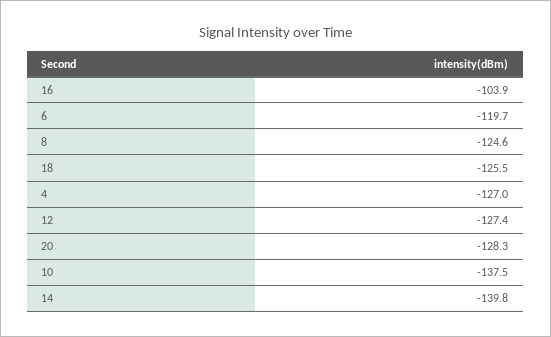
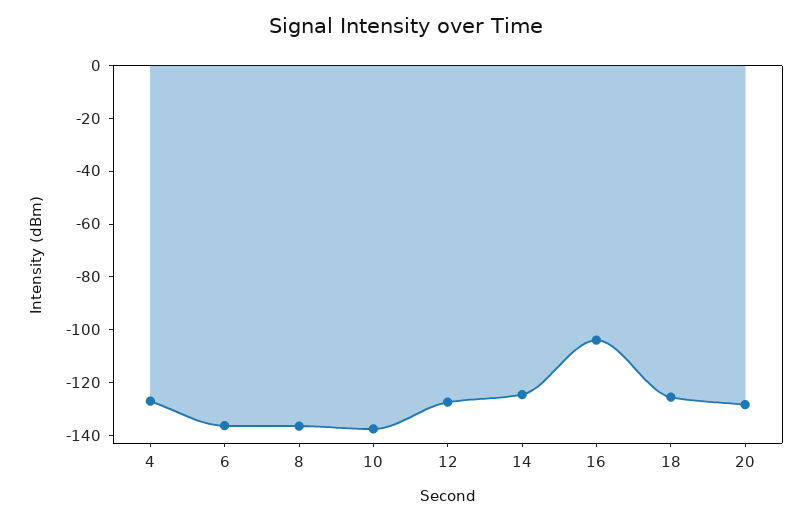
  {
    "16": -103.9,
-   "6": -119.7,
+   "6": -135,
-   "8": -124.6,
+   "8": -135,
    "18": -125.5,
    "4": -127,
    "12": -127.4,
    "20": -128.3,
    "10": -137.5,
-   "14": -139.8
+   "14": -125
  }

